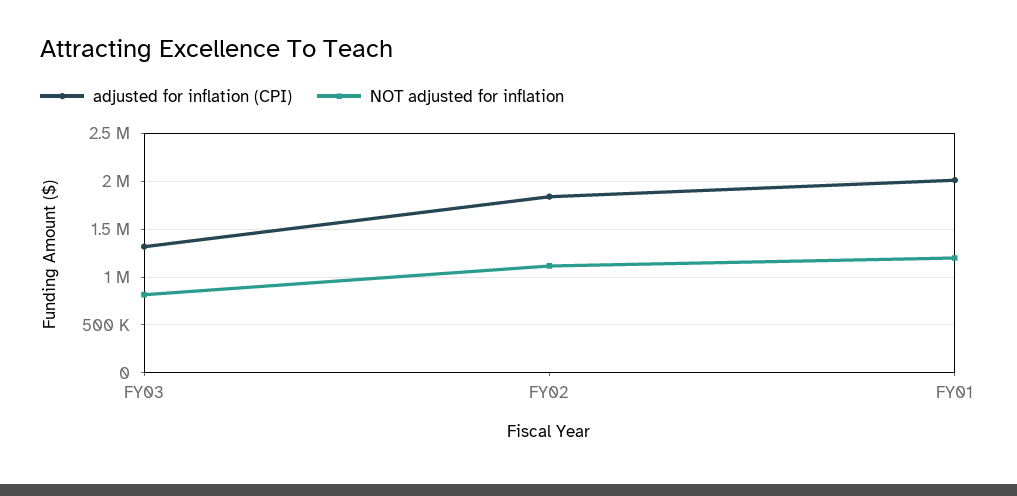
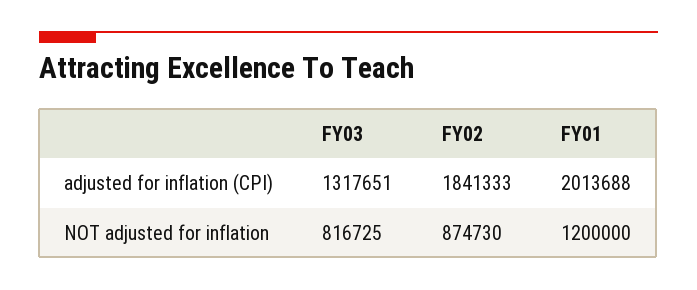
  {
    "adjusted for inflation (CPI)": {
      "FY03": 1317651,
      "FY02": 1841333,
      "FY01": 2013688
    },
    "NOT adjusted for inflation": {
      "FY03": 816725,
-     "FY02": 1100000,
+     "FY02": 874730,
      "FY01": 1200000
    }
  }

